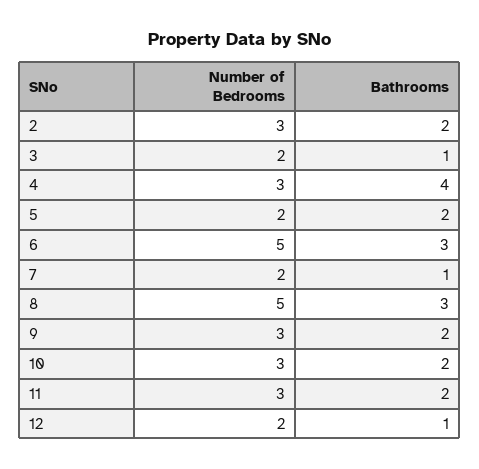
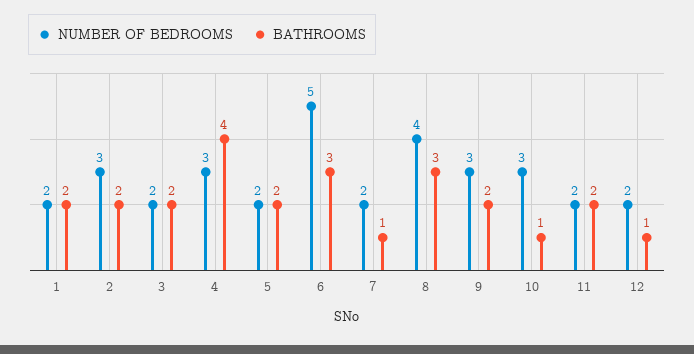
  {
    "Number of Bedrooms": {
      "2": 3,
      "3": 2,
      "4": 3,
      "5": 2,
      "6": 5,
      "7": 2,
-     "8": 5,
+     "8": 4,
      "9": 3,
      "10": 3,
-     "11": 3,
+     "11": 2,
-     "12": 2
+     "12": 2,
+     "1": 2
    },
    "Bathrooms": {
      "2": 2,
-     "3": 1,
+     "3": 2,
      "4": 4,
      "5": 2,
      "6": 3,
      "7": 1,
      "8": 3,
      "9": 2,
-     "10": 2,
+     "10": 1,
      "11": 2,
-     "12": 1
+     "12": 1,
+     "1": 2
    }
  }

